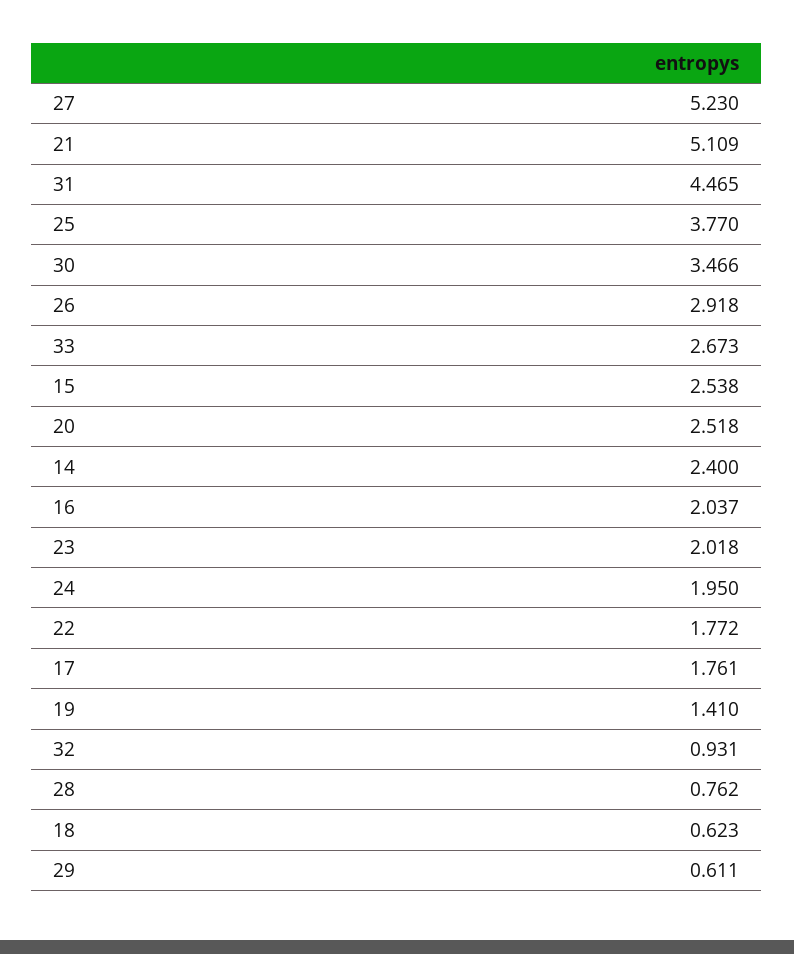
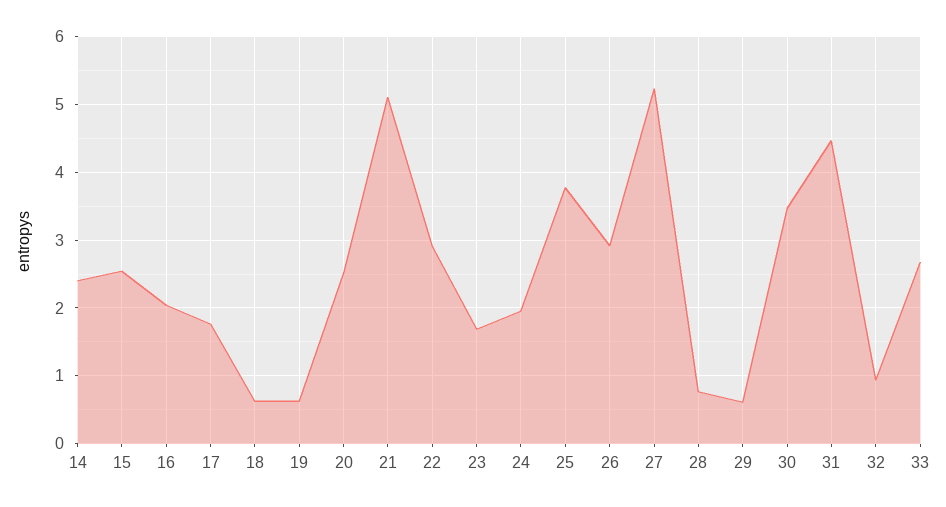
  {
    "27": 5.23,
    "21": 5.109,
    "31": 4.465,
    "25": 3.77,
    "30": 3.466,
    "26": 2.918,
    "33": 2.673,
    "15": 2.538,
    "20": 2.518,
    "14": 2.4,
    "16": 2.037,
-   "23": 2.018,
+   "23": 1.7,
    "24": 1.95,
-   "22": 1.772,
+   "22": 2.9,
    "17": 1.761,
-   "19": 1.41,
+   "19": 0.6,
    "32": 0.931,
    "28": 0.762,
    "18": 0.623,
    "29": 0.611
  }

